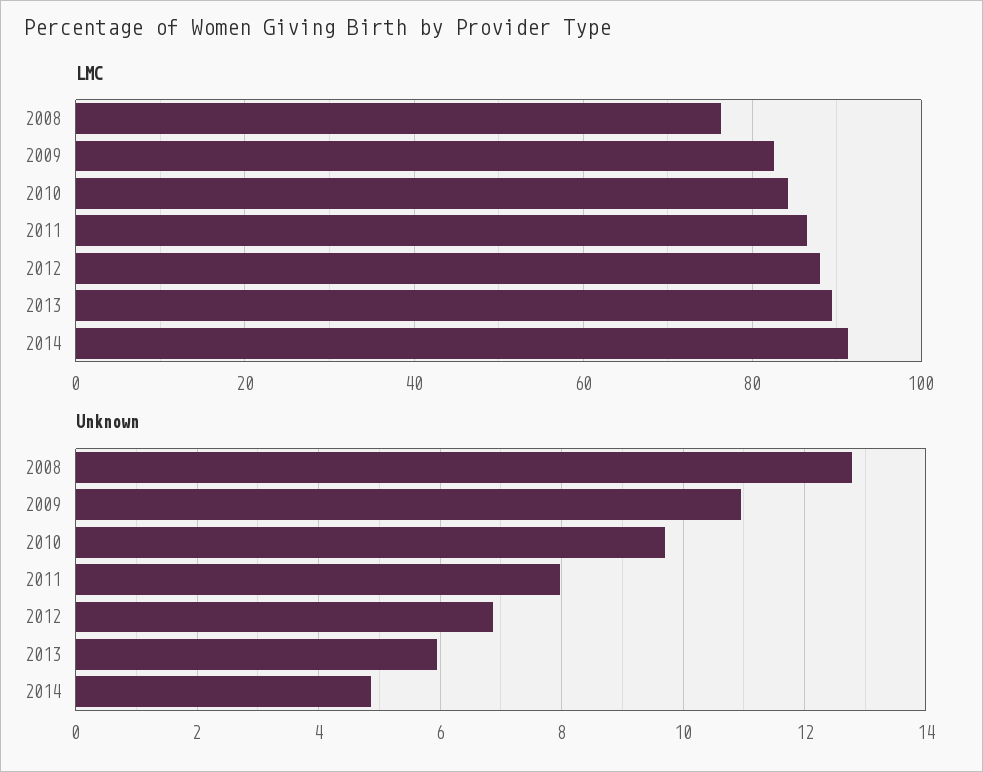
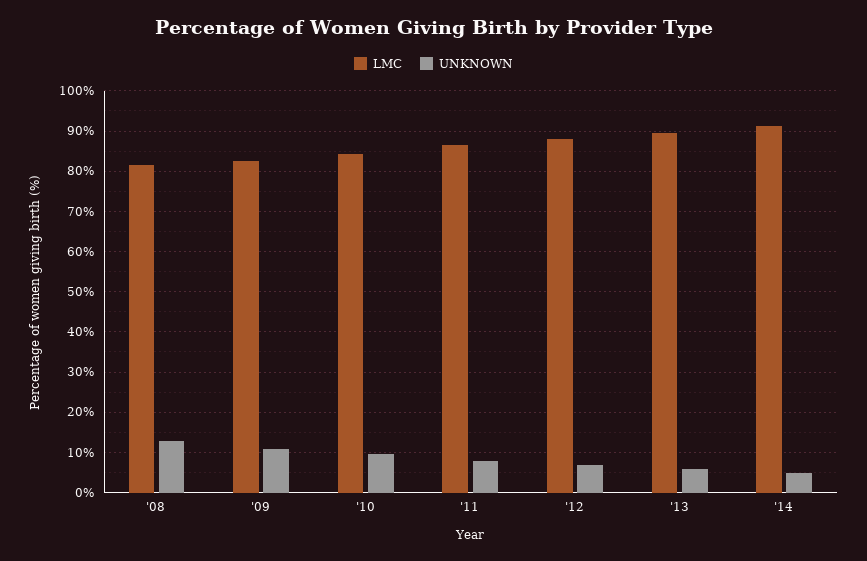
  {
    "LMC": {
-     "2008": 76,
+     "2008": 82,
      "2009": 82,
      "2010": 84,
      "2011": 86,
      "2012": 88,
      "2013": 90,
      "2014": 92
    },
    "Unknown": {
      "2008": 12.8,
      "2009": 11,
      "2010": 9.8,
      "2011": 8,
      "2012": 6.8,
      "2013": 6,
      "2014": 4.8
    }
  }

